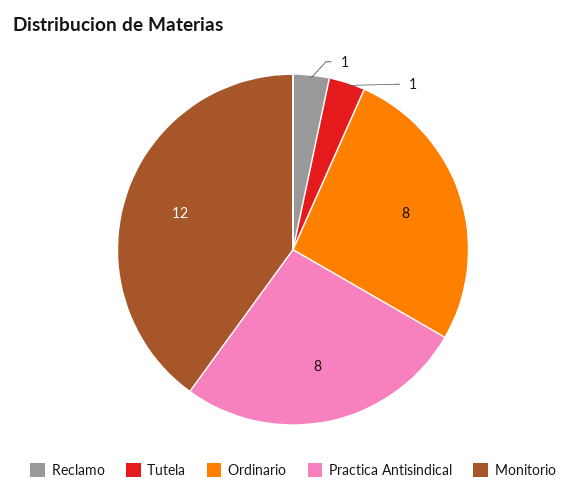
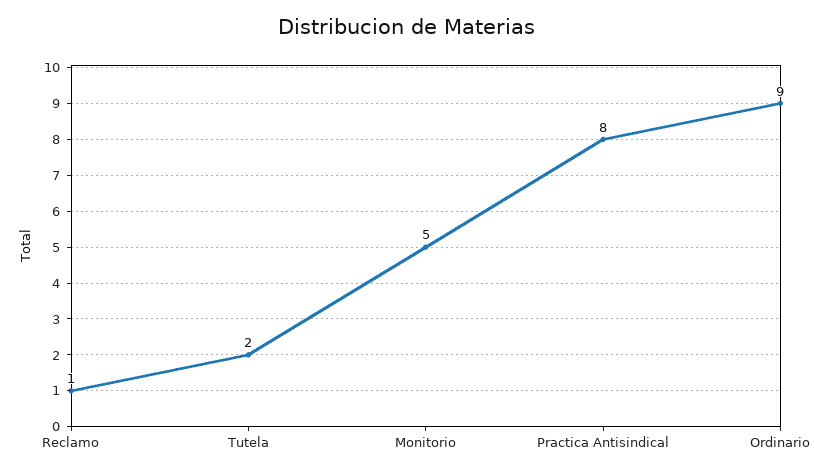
  {
    "Reclamo": 1,
-   "Tutela": 1,
+   "Tutela": 2,
-   "Ordinario": 8,
+   "Ordinario": 9,
    "Practica Antisindical": 8,
-   "Monitorio": 12
+   "Monitorio": 5
  }

